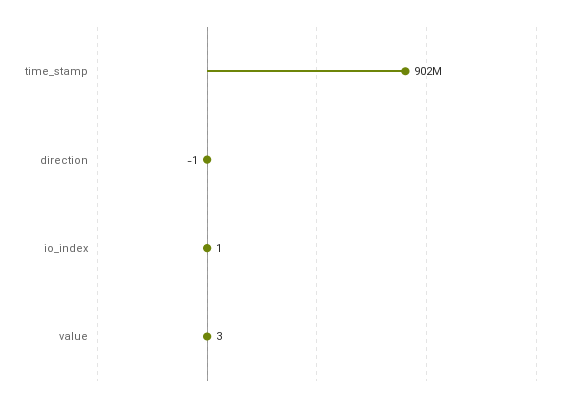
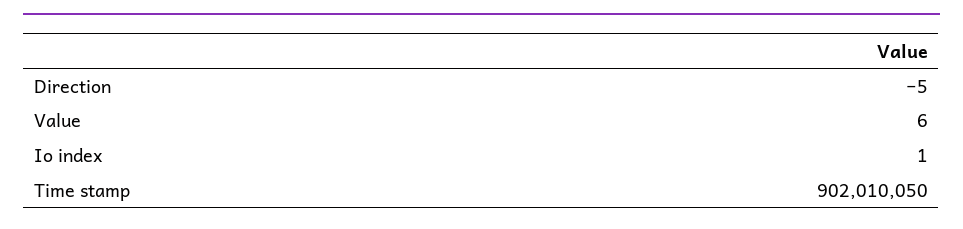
  {
    "time_stamp": 902010050,
-   "direction": -1,
+   "direction": -5,
    "io_index": 1,
-   "value": 3
+   "value": 6
  }

